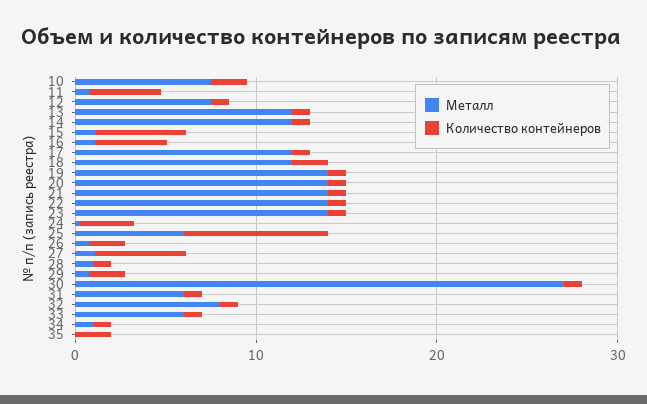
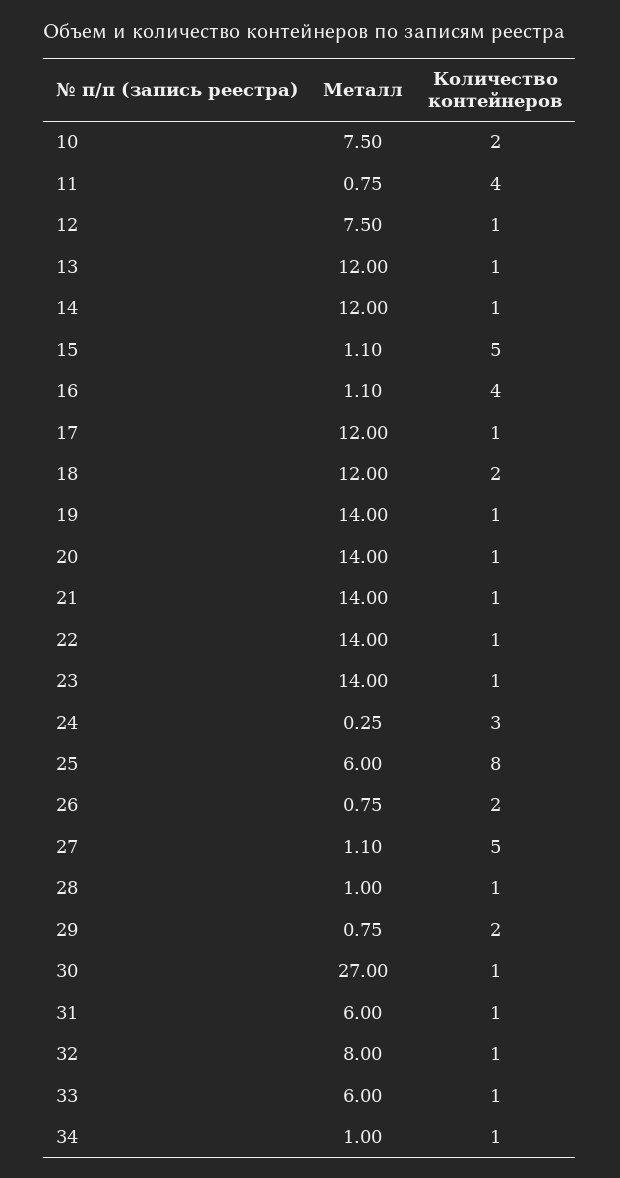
  {
    "Металл": {
      "10": 7.5,
      "11": 0.75,
      "12": 7.5,
      "13": 12,
      "14": 12,
      "15": 1.1,
      "16": 1.1,
      "17": 12,
      "18": 12,
      "19": 14,
      "20": 14,
      "21": 14,
      "22": 14,
      "23": 14,
      "24": 0.25,
      "25": 6,
      "26": 0.75,
      "27": 1.1,
      "28": 1,
      "29": 0.75,
      "30": 27,
      "31": 6,
      "32": 8,
      "33": 6,
-     "34": 1,
+     "34": 1
-     "35": 0
    },
    "Количество контейнеров": {
      "10": 2,
      "11": 4,
      "12": 1,
      "13": 1,
      "14": 1,
      "15": 5,
      "16": 4,
      "17": 1,
      "18": 2,
      "19": 1,
      "20": 1,
      "21": 1,
      "22": 1,
      "23": 1,
      "24": 3,
      "25": 8,
      "26": 2,
      "27": 5,
      "28": 1,
      "29": 2,
      "30": 1,
      "31": 1,
      "32": 1,
      "33": 1,
-     "34": 1,
+     "34": 1
-     "35": 2
    }
  }

